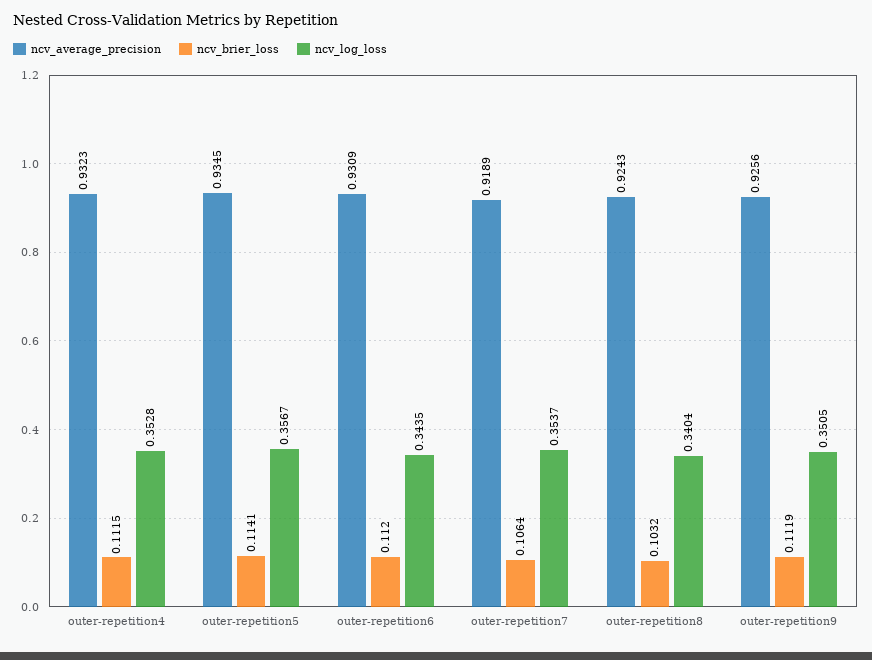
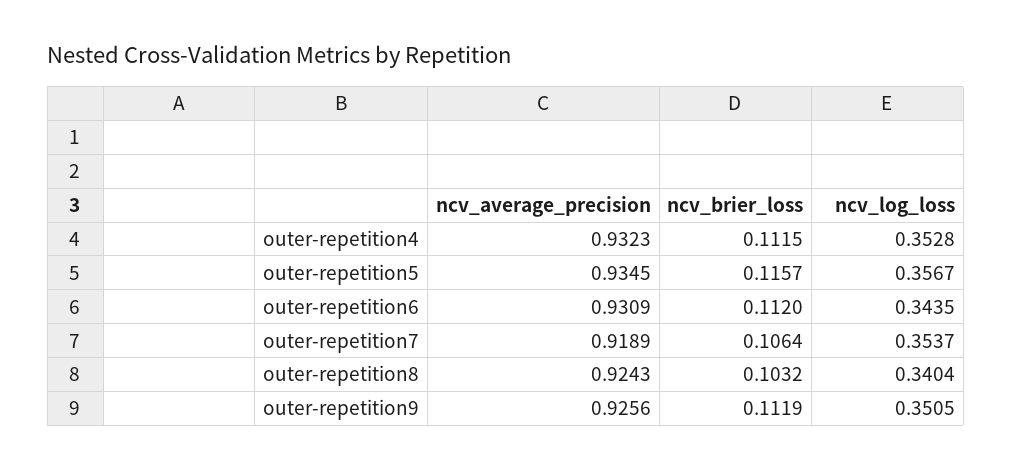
  {
    "ncv_average_precision": {
      "outer-repetition4": 0.9323,
      "outer-repetition5": 0.9345,
      "outer-repetition6": 0.9309,
      "outer-repetition7": 0.9189,
      "outer-repetition8": 0.9243,
      "outer-repetition9": 0.9256
    },
    "ncv_brier_loss": {
      "outer-repetition4": 0.1115,
-     "outer-repetition5": 0.1141,
+     "outer-repetition5": 0.1157,
      "outer-repetition6": 0.112,
      "outer-repetition7": 0.1064,
      "outer-repetition8": 0.1032,
      "outer-repetition9": 0.1119
    },
    "ncv_log_loss": {
      "outer-repetition4": 0.3528,
      "outer-repetition5": 0.3567,
      "outer-repetition6": 0.3435,
      "outer-repetition7": 0.3537,
      "outer-repetition8": 0.3404,
      "outer-repetition9": 0.3505
    }
  }

